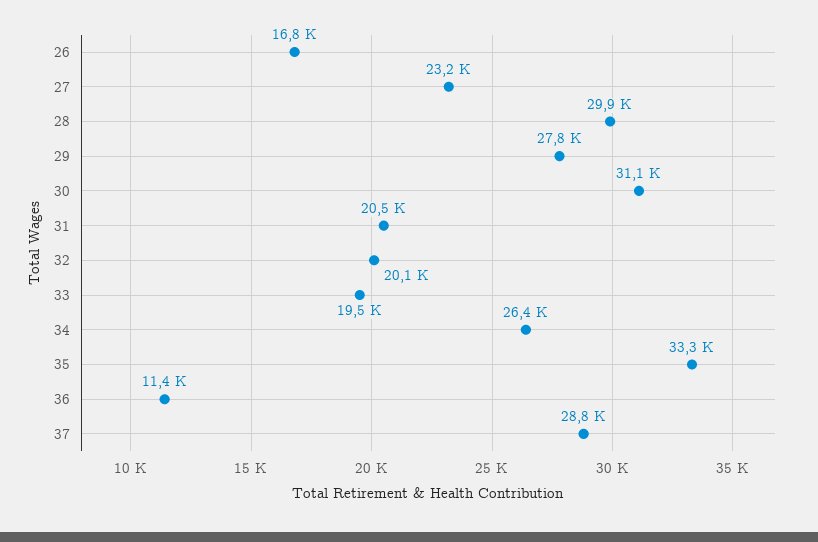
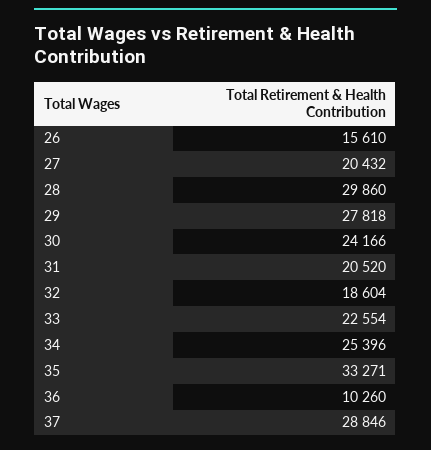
  {
-   "26": 16800,
+   "26": 15610,
-   "27": 23200,
+   "27": 20432,
    "28": 29860,
    "29": 27818,
-   "30": 31100,
+   "30": 24166,
    "31": 20520,
-   "32": 20100,
+   "32": 18604,
-   "33": 19500,
+   "33": 22554,
-   "34": 26400,
+   "34": 25396,
    "35": 33271,
-   "36": 11400,
+   "36": 10260,
    "37": 28846
  }

